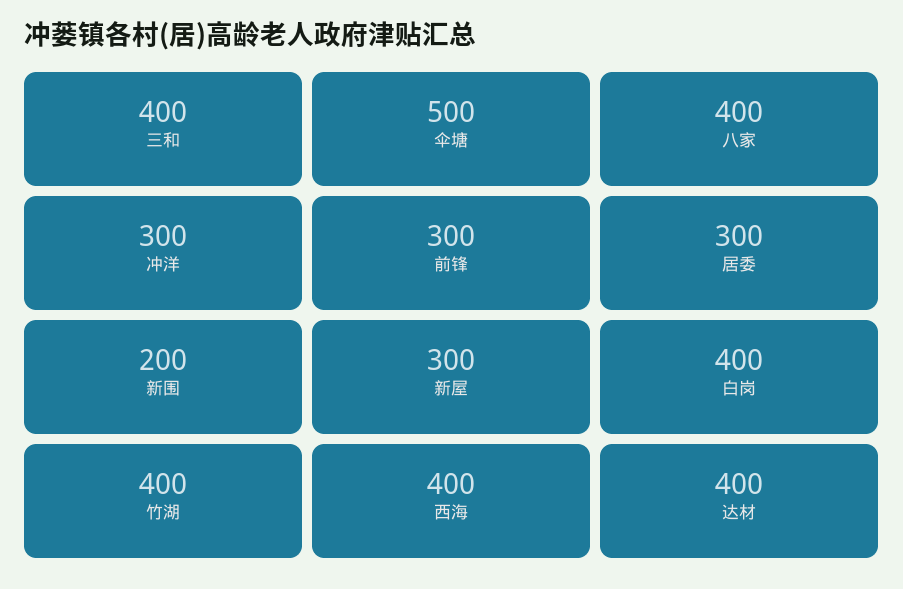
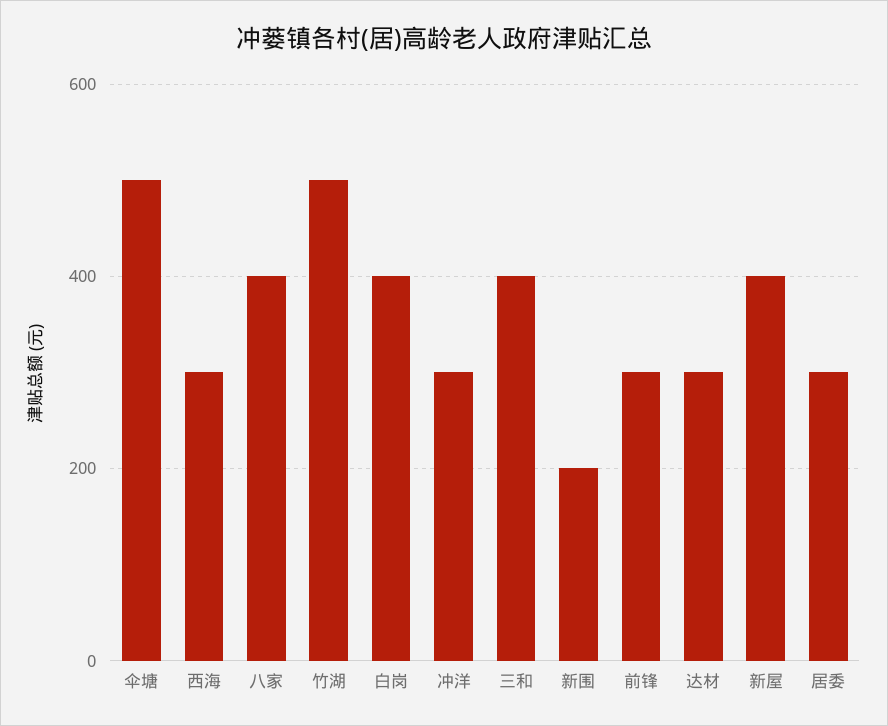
  {
    "三和": 400,
    "伞塘": 500,
    "八家": 400,
    "冲洋": 300,
    "前锋": 300,
    "居委": 300,
    "新围": 200,
-   "新屋": 300,
+   "新屋": 400,
    "白岗": 400,
-   "竹湖": 400,
+   "竹湖": 500,
-   "西海": 400,
+   "西海": 300,
-   "达材": 400
+   "达材": 300
  }

